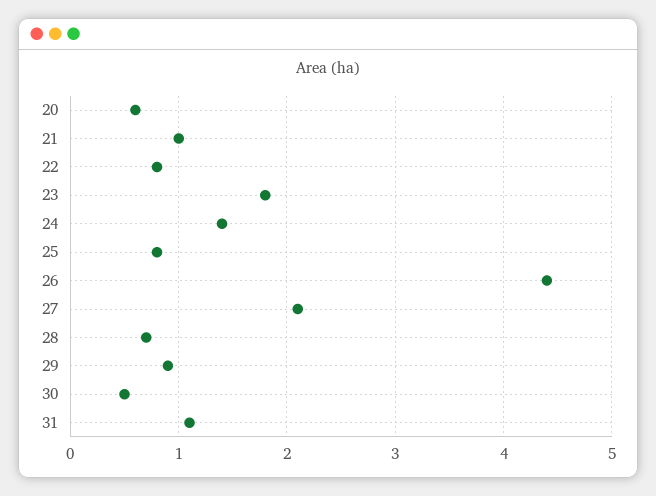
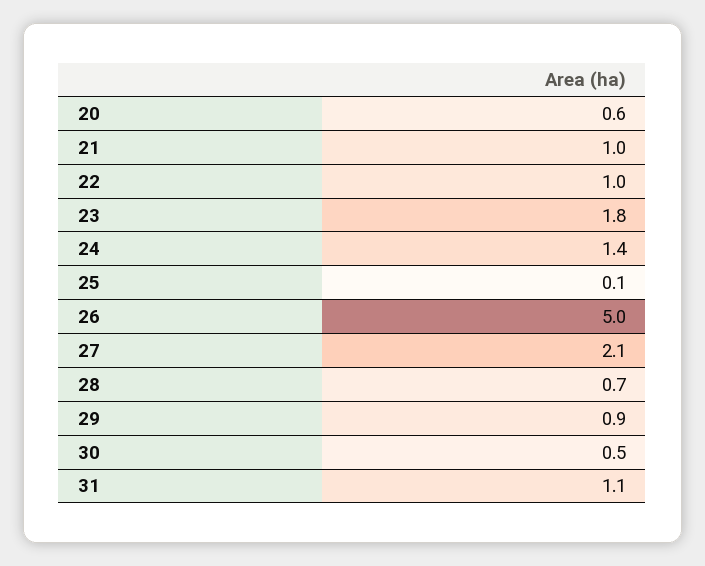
  {
    "20": 0.6,
    "21": 1,
-   "22": 0.8,
+   "22": 1,
    "23": 1.8,
    "24": 1.4,
-   "25": 0.8,
+   "25": 0.1,
-   "26": 4.4,
+   "26": 5,
    "27": 2.1,
    "28": 0.7,
    "29": 0.9,
    "30": 0.5,
    "31": 1.1
  }

